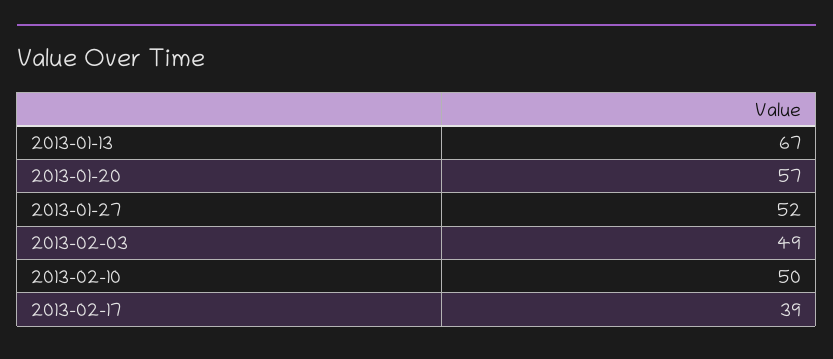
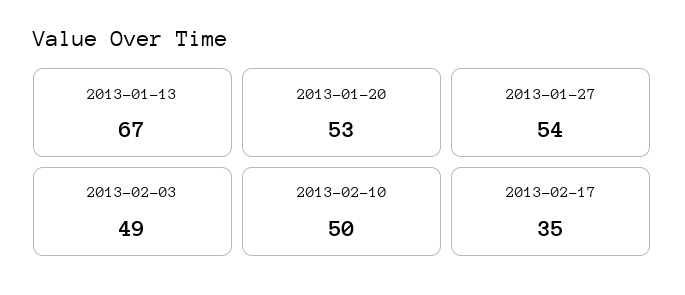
  {
    "2013-01-13": 67,
-   "2013-01-20": 57,
+   "2013-01-20": 53,
-   "2013-01-27": 52,
+   "2013-01-27": 54,
    "2013-02-03": 49,
    "2013-02-10": 50,
-   "2013-02-17": 39
+   "2013-02-17": 35
  }

